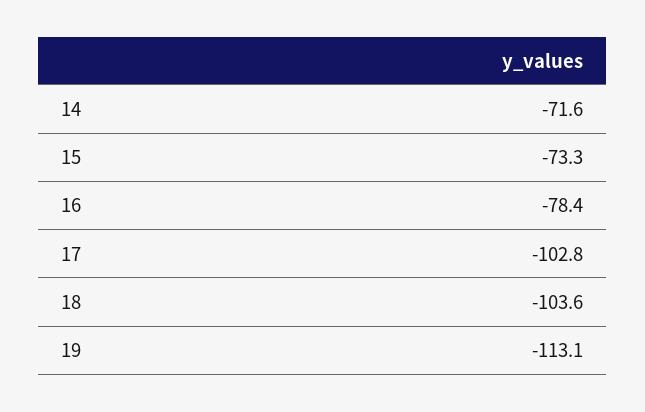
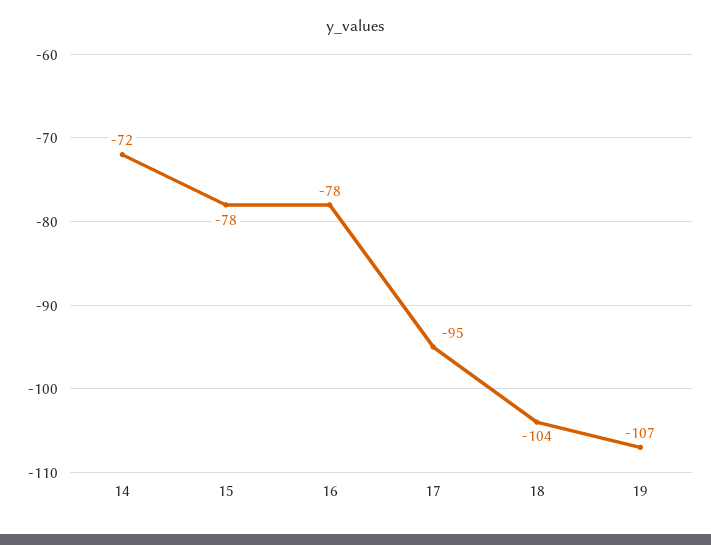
  {
    "14": -71.6,
-   "15": -73.3,
+   "15": -78,
    "16": -78.4,
-   "17": -102.8,
+   "17": -95,
    "18": -103.6,
-   "19": -113.1
+   "19": -107
  }

